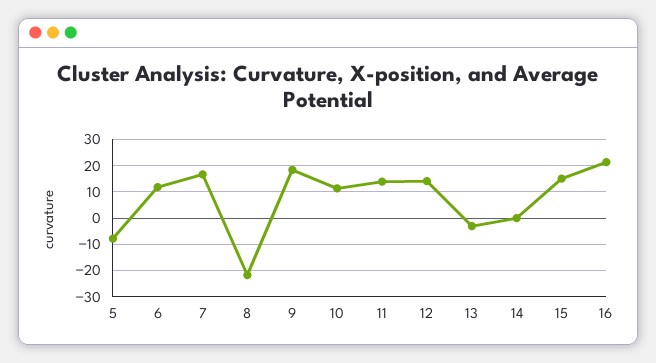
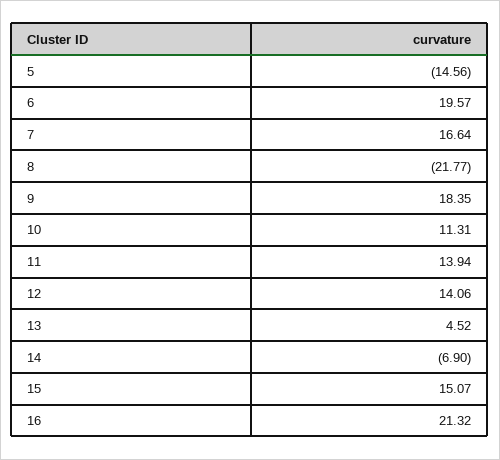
  {
-   "5": -7.5,
+   "5": -14.56,
-   "6": 12.5,
+   "6": 19.57,
    "7": 16.64,
    "8": -21.77,
    "9": 18.35,
    "10": 11.31,
    "11": 13.94,
    "12": 14.06,
-   "13": -2.5,
+   "13": 4.52,
-   "14": 0,
+   "14": -6.9,
    "15": 15.07,
    "16": 21.32
  }

